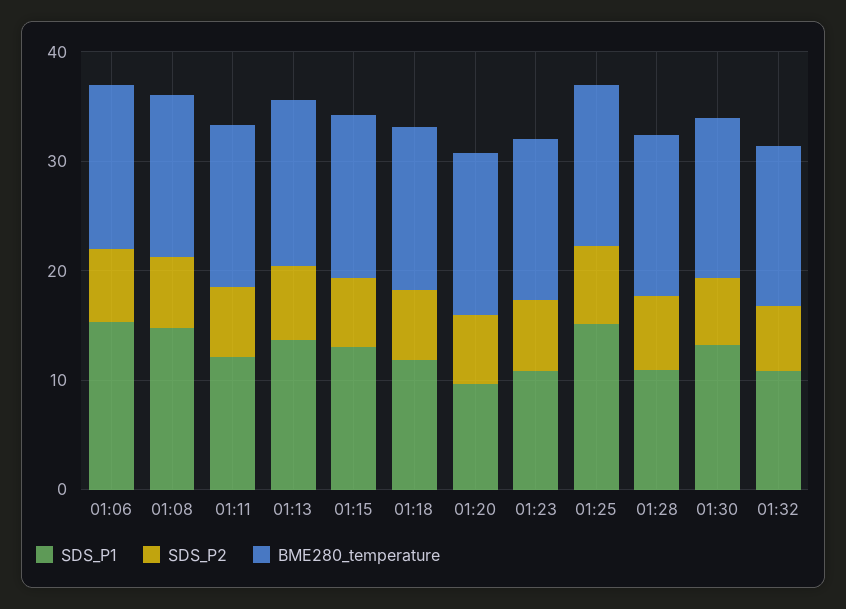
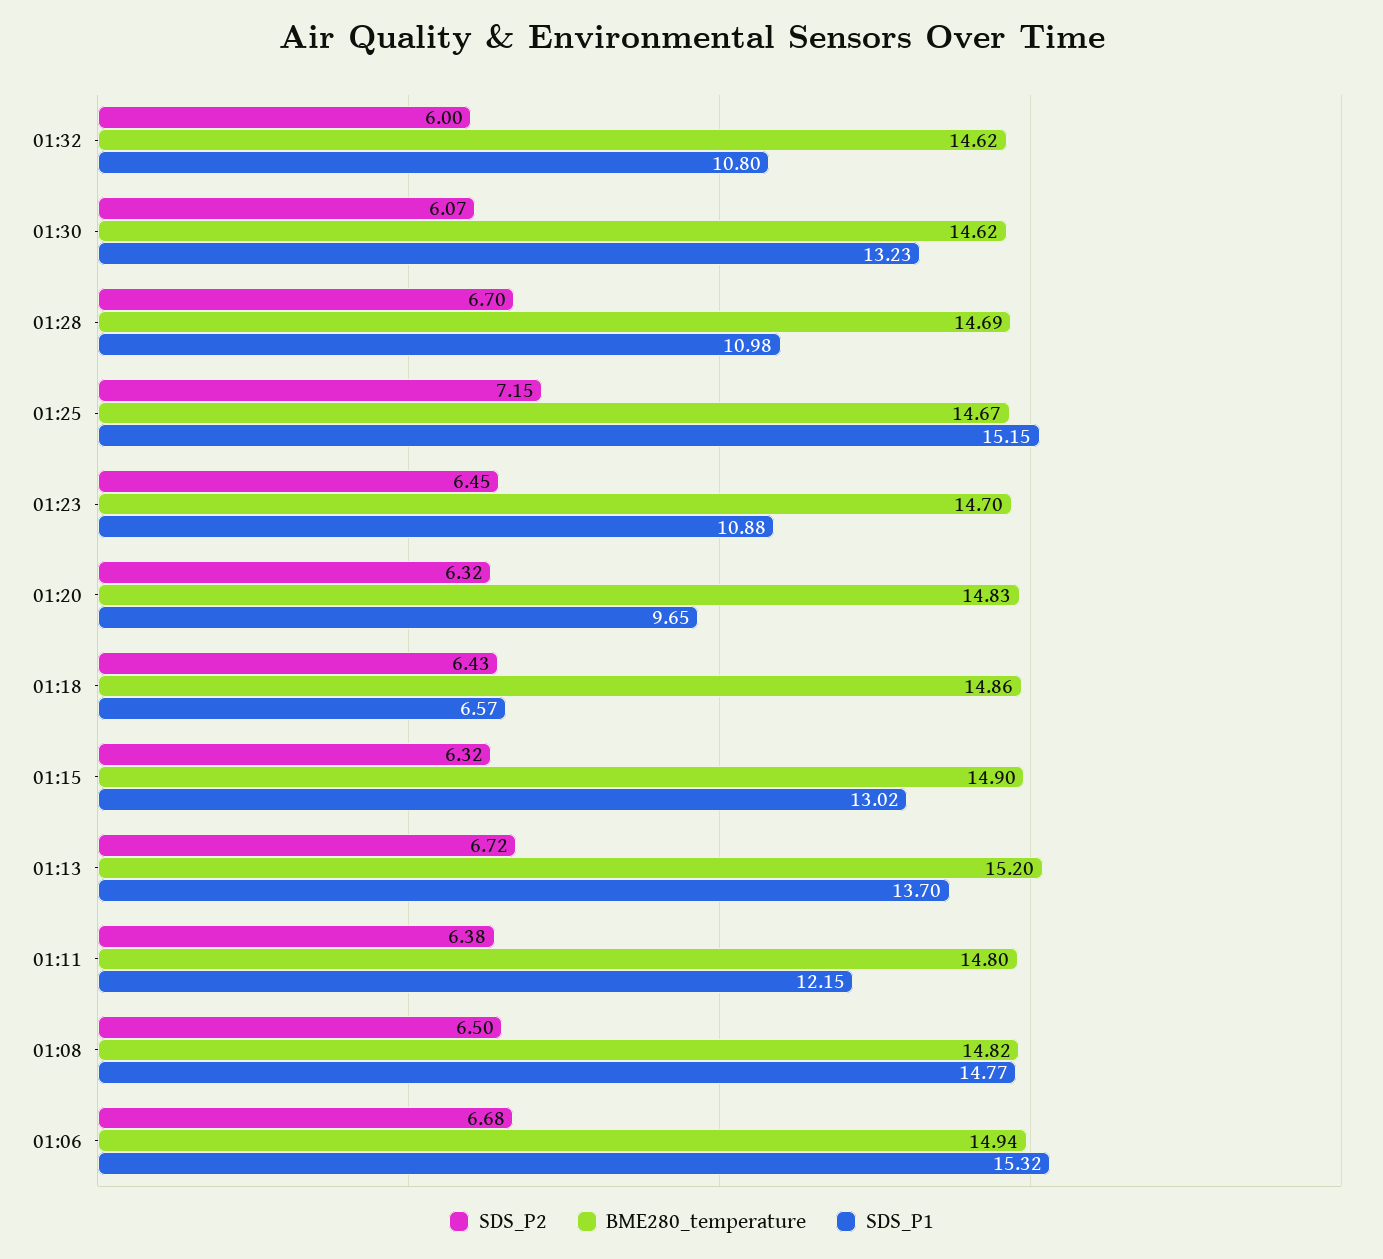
  {
    "SDS_P1": {
      "01:06": 15.32,
      "01:08": 14.77,
      "01:11": 12.15,
      "01:13": 13.7,
      "01:15": 13.02,
-     "01:18": 12,
+     "01:18": 6.57,
      "01:20": 9.65,
      "01:23": 10.88,
      "01:25": 15.15,
      "01:28": 10.98,
      "01:30": 13.23,
      "01:32": 10.8
    },
    "SDS_P2": {
      "01:06": 6.68,
      "01:08": 6.5,
      "01:11": 6.38,
      "01:13": 6.72,
      "01:15": 6.32,
      "01:18": 6.43,
      "01:20": 6.32,
      "01:23": 6.45,
      "01:25": 7.15,
      "01:28": 6.7,
      "01:30": 6.07,
      "01:32": 6
    },
    "BME280_temperature": {
      "01:06": 14.94,
      "01:08": 14.82,
      "01:11": 14.8,
      "01:13": 15.2,
      "01:15": 14.9,
      "01:18": 14.86,
      "01:20": 14.83,
      "01:23": 14.7,
      "01:25": 14.67,
      "01:28": 14.69,
      "01:30": 14.62,
      "01:32": 14.62
    }
  }

